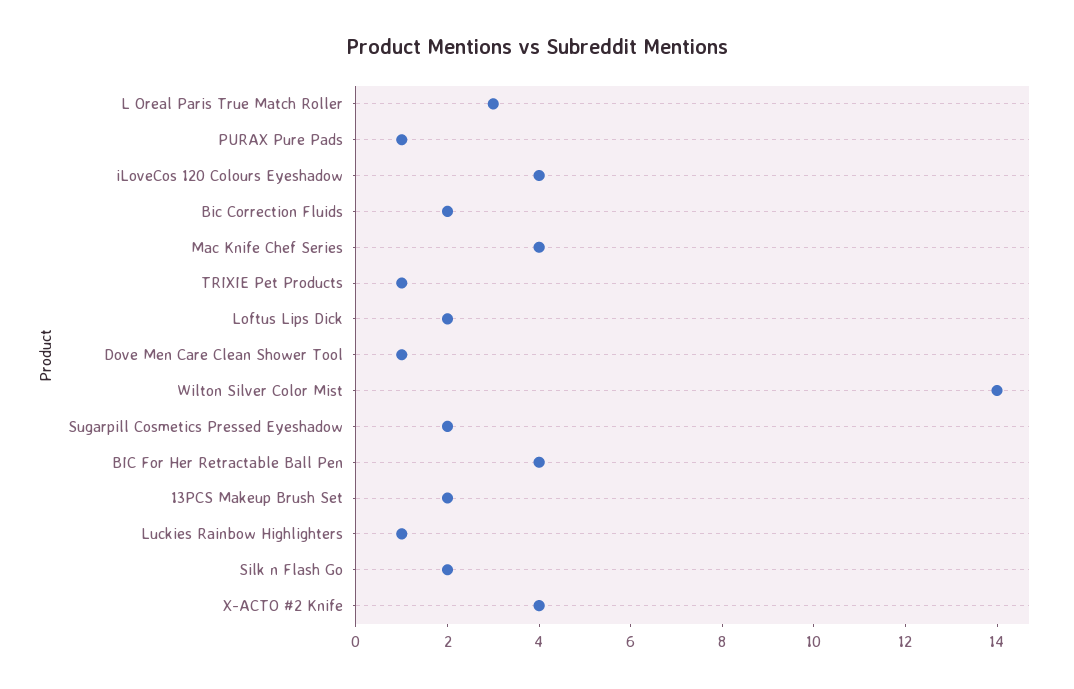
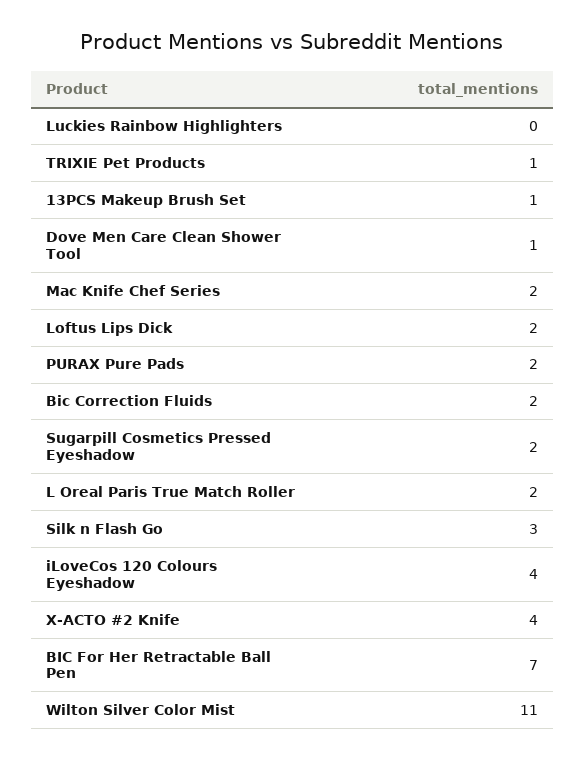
  {
-   "L Oreal Paris True Match Roller": 3,
+   "L Oreal Paris True Match Roller": 2,
-   "PURAX Pure Pads": 1,
+   "PURAX Pure Pads": 2,
    "iLoveCos 120 Colours Eyeshadow": 4,
    "Bic Correction Fluids": 2,
-   "Mac Knife Chef Series": 4,
+   "Mac Knife Chef Series": 2,
    "TRIXIE Pet Products": 1,
    "Loftus Lips Dick": 2,
    "Dove Men Care Clean Shower Tool": 1,
-   "Wilton Silver Color Mist": 14,
+   "Wilton Silver Color Mist": 11,
    "Sugarpill Cosmetics Pressed Eyeshadow": 2,
-   "BIC For Her Retractable Ball Pen": 4,
+   "BIC For Her Retractable Ball Pen": 7,
-   "13PCS Makeup Brush Set": 2,
+   "13PCS Makeup Brush Set": 1,
-   "Luckies Rainbow Highlighters": 1,
+   "Luckies Rainbow Highlighters": 0,
-   "Silk n Flash Go": 2,
+   "Silk n Flash Go": 3,
    "X-ACTO #2 Knife": 4
  }

